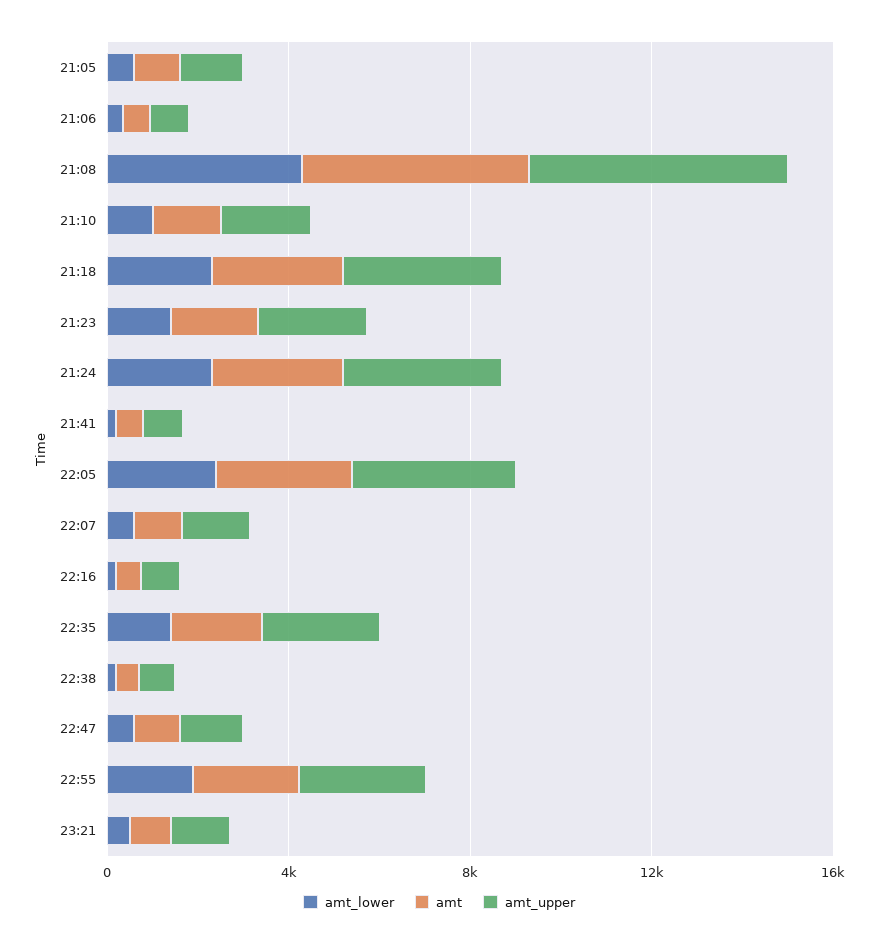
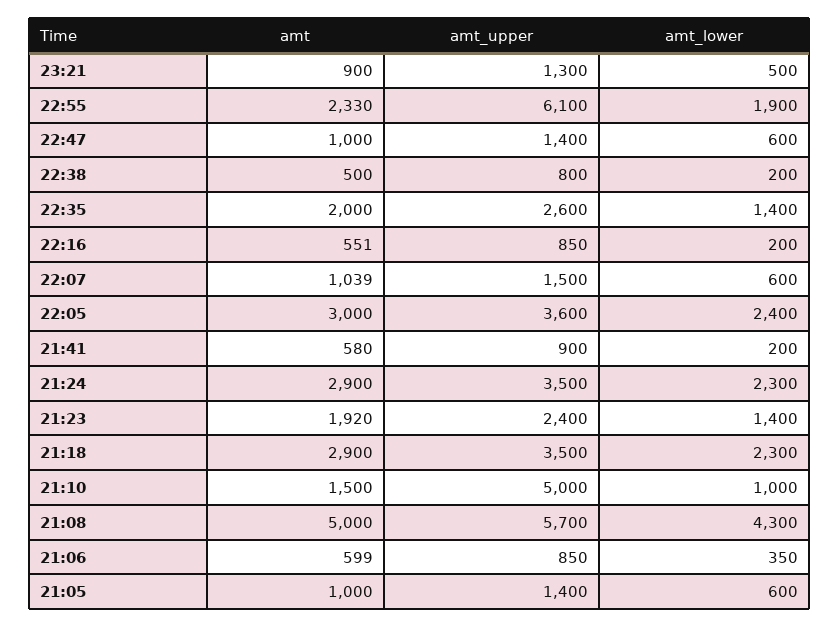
  {
    "amt_lower": {
      "21:05": 600,
      "21:06": 350,
      "21:08": 4300,
      "21:10": 1000,
      "21:18": 2300,
      "21:23": 1400,
      "21:24": 2300,
      "21:41": 200,
      "22:05": 2400,
      "22:07": 600,
      "22:16": 200,
      "22:35": 1400,
      "22:38": 200,
      "22:47": 600,
      "22:55": 1900,
      "23:21": 500
    },
    "amt": {
      "21:05": 1000,
      "21:06": 599,
      "21:08": 5000,
      "21:10": 1500,
      "21:18": 2900,
      "21:23": 1920,
      "21:24": 2900,
      "21:41": 580,
      "22:05": 3000,
      "22:07": 1039,
      "22:16": 551,
      "22:35": 2000,
      "22:38": 500,
      "22:47": 1000,
      "22:55": 2330,
      "23:21": 900
    },
    "amt_upper": {
      "21:05": 1400,
      "21:06": 850,
      "21:08": 5700,
-     "21:10": 2000,
+     "21:10": 5000,
      "21:18": 3500,
      "21:23": 2400,
      "21:24": 3500,
      "21:41": 900,
      "22:05": 3600,
      "22:07": 1500,
      "22:16": 850,
      "22:35": 2600,
      "22:38": 800,
      "22:47": 1400,
-     "22:55": 3000,
+     "22:55": 6100,
      "23:21": 1300
    }
  }

